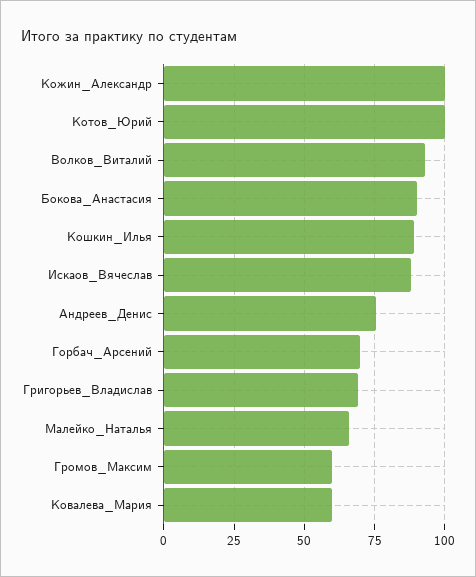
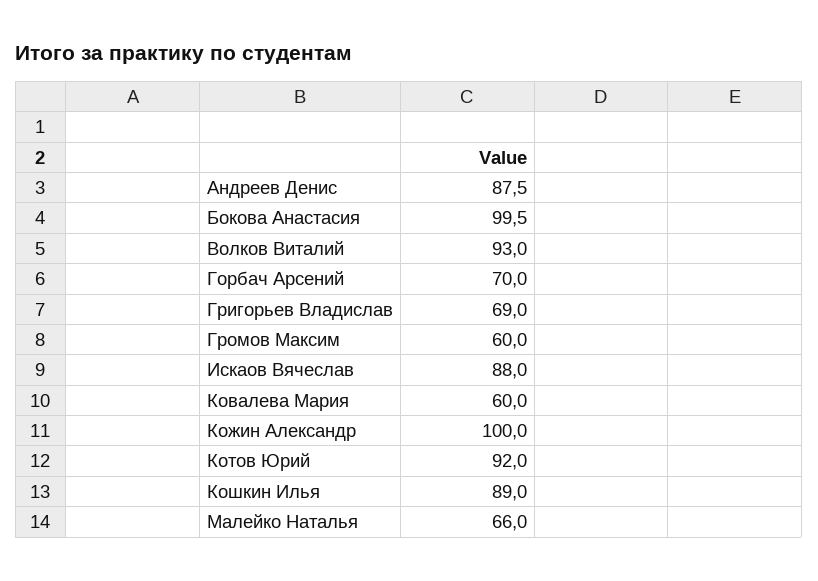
  {
    "Кожин_Александр": 100,
-   "Котов_Юрий": 100,
+   "Котов_Юрий": 92,
    "Волков_Виталий": 93,
-   "Бокова_Анастасия": 90,
+   "Бокова_Анастасия": 99.5,
    "Кошкин_Илья": 89,
    "Искаов_Вячеслав": 88,
-   "Андреев_Денис": 75,
+   "Андреев_Денис": 87.5,
    "Горбач_Арсений": 70,
    "Григорьев_Владислав": 69,
    "Малейко_Наталья": 66,
    "Громов_Максим": 60,
    "Ковалева_Мария": 60
  }

